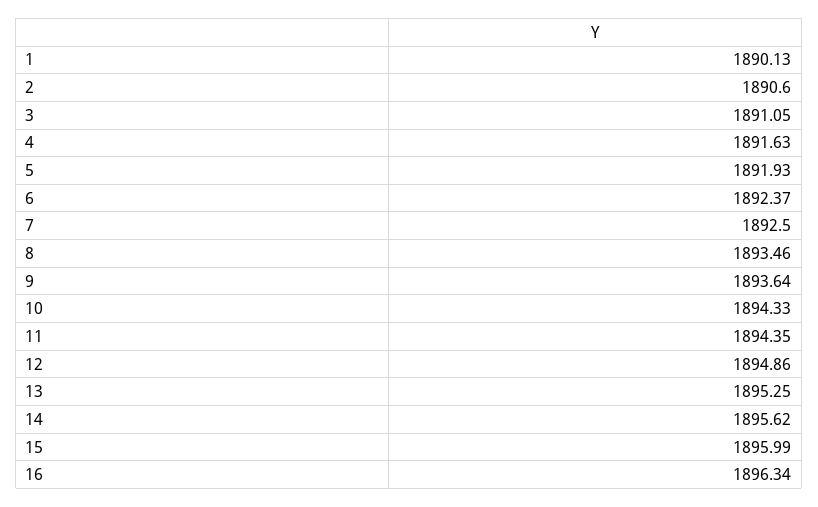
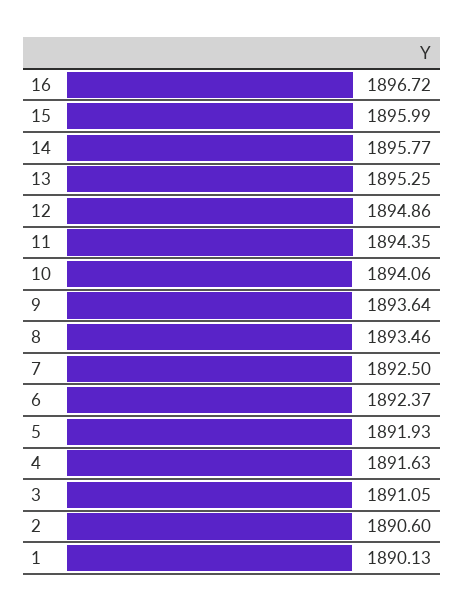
  {
    "1": 1890.13,
    "2": 1890.6,
    "3": 1891.05,
    "4": 1891.63,
    "5": 1891.93,
    "6": 1892.37,
    "7": 1892.5,
    "8": 1893.46,
    "9": 1893.64,
-   "10": 1894.33,
+   "10": 1894.06,
    "11": 1894.35,
    "12": 1894.86,
    "13": 1895.25,
-   "14": 1895.62,
+   "14": 1895.77,
    "15": 1895.99,
-   "16": 1896.34
+   "16": 1896.72
  }

